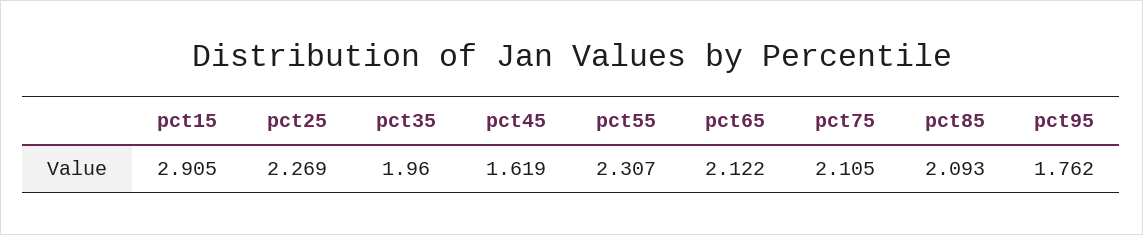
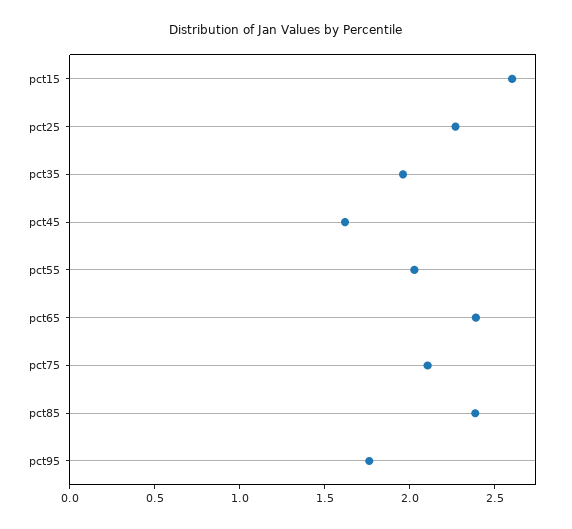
  {
-   "pct15": 2.905,
+   "pct15": 2.6,
    "pct25": 2.269,
    "pct35": 1.96,
    "pct45": 1.619,
-   "pct55": 2.307,
+   "pct55": 2,
-   "pct65": 2.122,
+   "pct65": 2.4,
    "pct75": 2.105,
-   "pct85": 2.093,
+   "pct85": 2.4,
    "pct95": 1.762
  }

